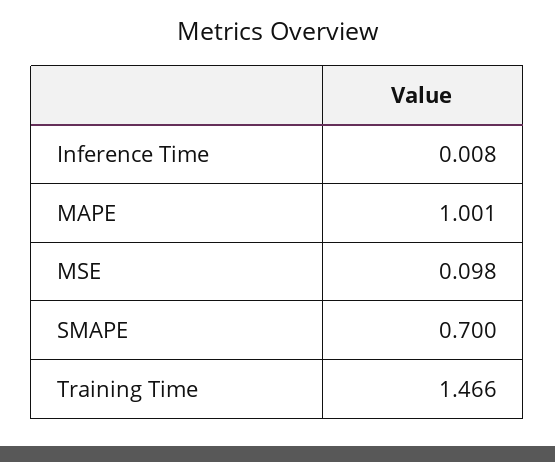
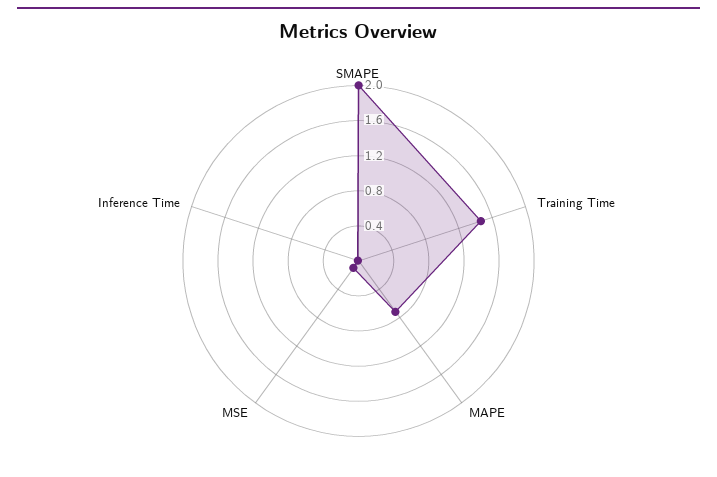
  {
    "Inference Time": 0.008,
-   "MAPE": 1.001,
+   "MAPE": 0.7,
    "MSE": 0.098,
-   "SMAPE": 0.7,
+   "SMAPE": 2,
    "Training Time": 1.466
  }

